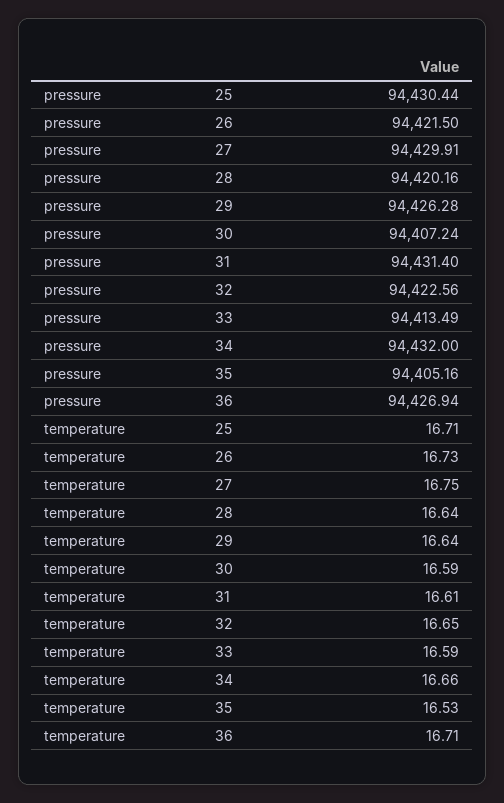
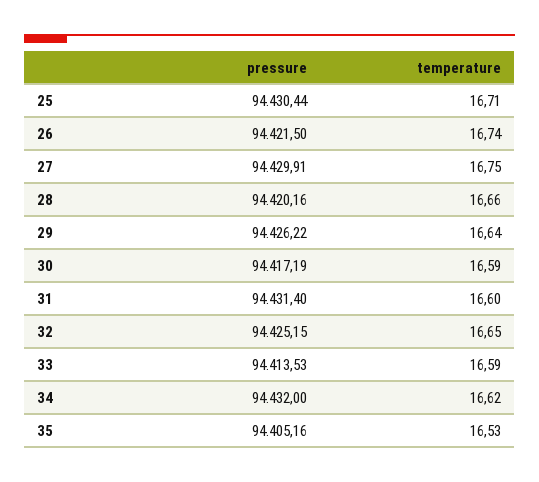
  {
    "pressure": {
      "25": 94430.44,
      "26": 94421.5,
      "27": 94429.91,
      "28": 94420.16,
-     "29": 94426.28,
+     "29": 94426.22,
-     "30": 94407.24,
+     "30": 94417.19,
      "31": 94431.4,
-     "32": 94422.56,
+     "32": 94425.15,
-     "33": 94413.49,
+     "33": 94413.53,
      "34": 94432,
-     "35": 94405.16,
+     "35": 94405.16
-     "36": 94426.94
    },
    "temperature": {
      "25": 16.71,
-     "26": 16.73,
+     "26": 16.74,
      "27": 16.75,
-     "28": 16.64,
+     "28": 16.66,
      "29": 16.64,
      "30": 16.59,
-     "31": 16.61,
+     "31": 16.6,
      "32": 16.65,
      "33": 16.59,
-     "34": 16.66,
+     "34": 16.62,
-     "35": 16.53,
+     "35": 16.53
-     "36": 16.71
    }
  }

